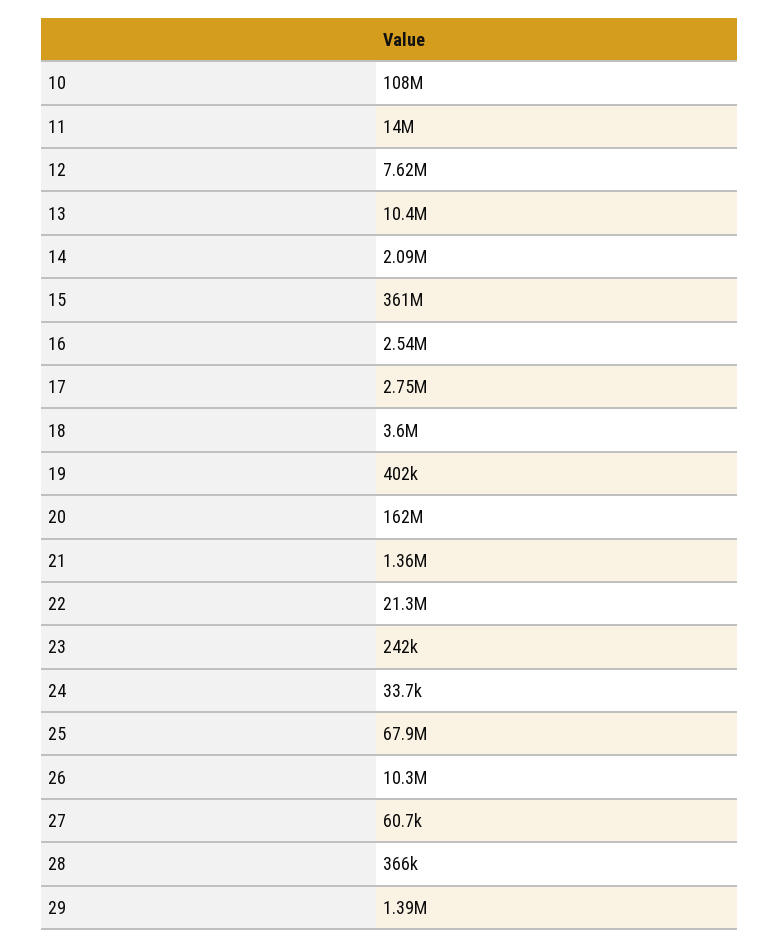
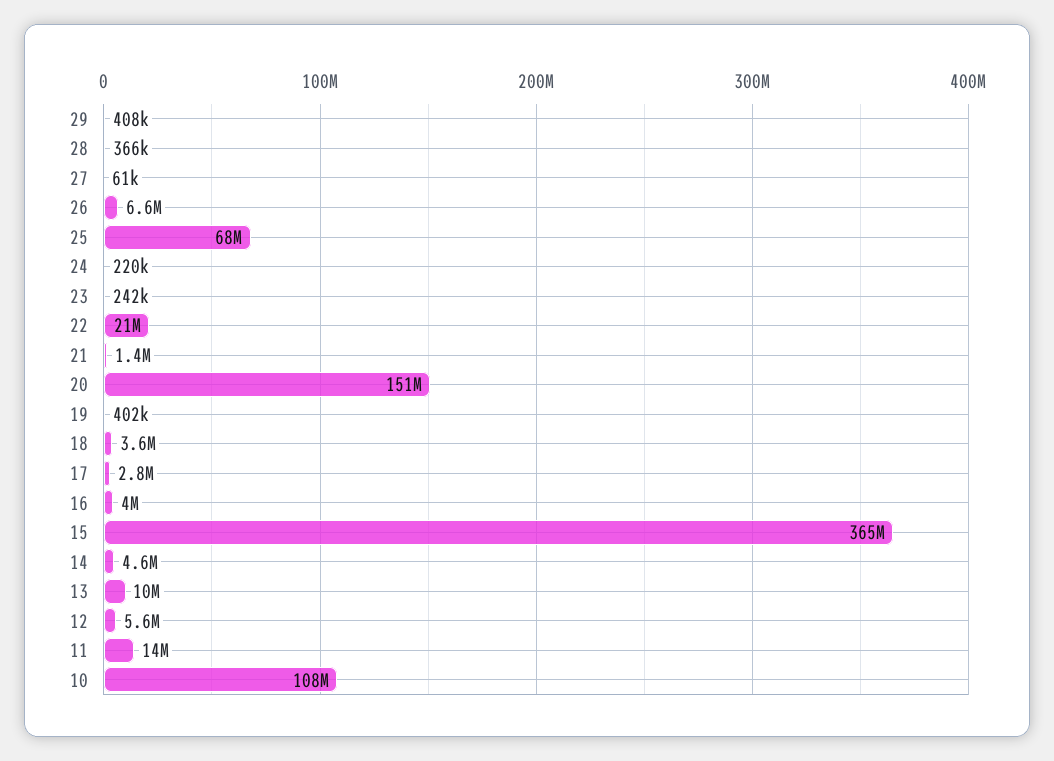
  {
    "10": 108000000,
    "11": 14000000,
-   "12": 7620000,
+   "12": 5600000,
    "13": 10400000,
-   "14": 2090000,
+   "14": 4600000,
-   "15": 361000000,
+   "15": 365000000,
-   "16": 2540000,
+   "16": 4000000,
    "17": 2750000,
    "18": 3600000,
    "19": 402000,
-   "20": 162000000,
+   "20": 151000000,
    "21": 1360000,
    "22": 21300000,
    "23": 242000,
-   "24": 33700,
+   "24": 220000,
    "25": 67900000,
-   "26": 10300000,
+   "26": 6600000,
    "27": 60700,
    "28": 366000,
-   "29": 1390000
+   "29": 408000
  }

